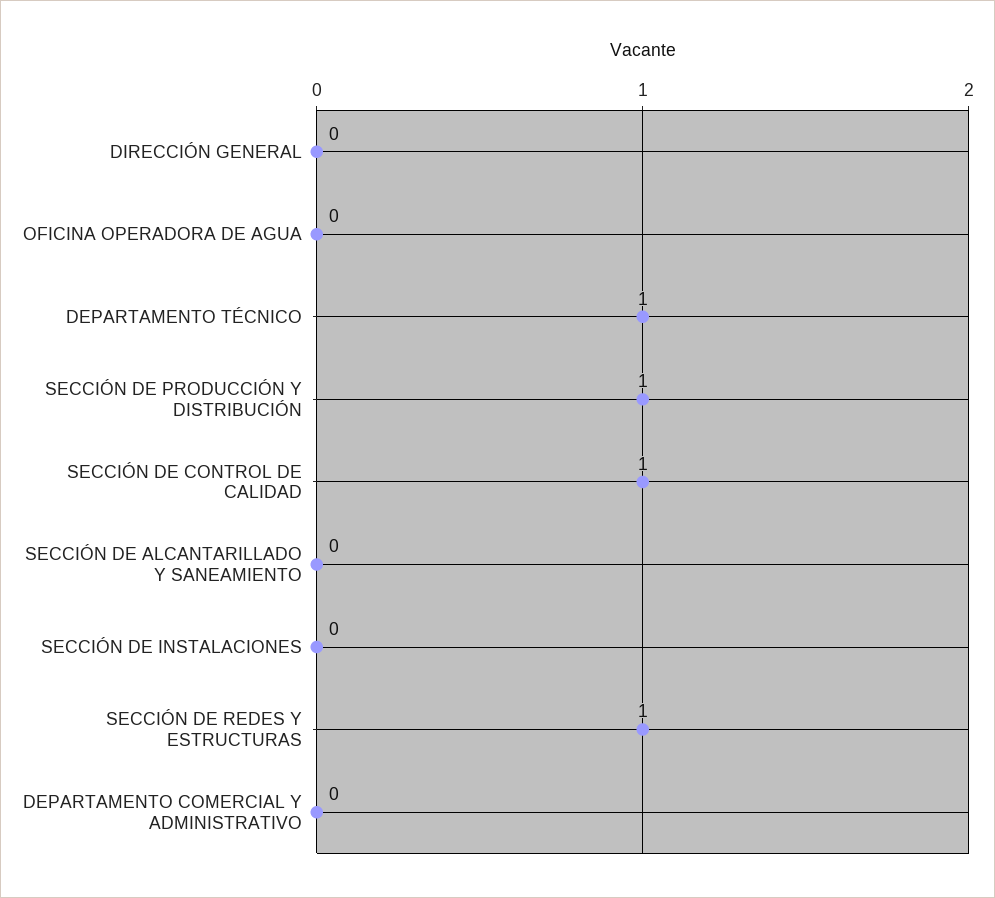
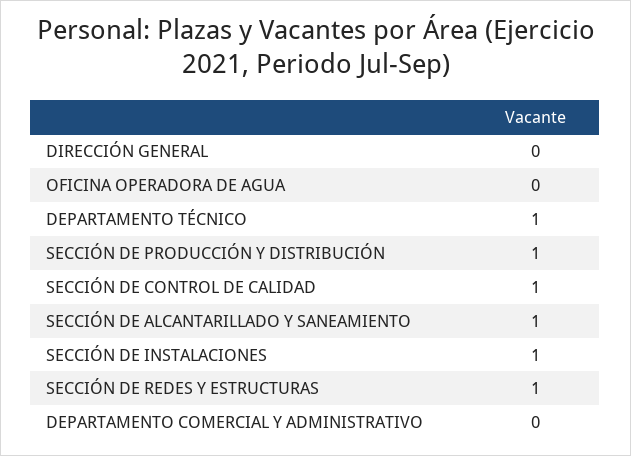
  {
    "DIRECCIÓN GENERAL": 0,
    "OFICINA OPERADORA DE AGUA": 0,
    "DEPARTAMENTO TÉCNICO": 1,
    "SECCIÓN DE PRODUCCIÓN Y DISTRIBUCIÓN": 1,
    "SECCIÓN DE CONTROL DE CALIDAD": 1,
-   "SECCIÓN DE ALCANTARILLADO Y SANEAMIENTO": 0,
+   "SECCIÓN DE ALCANTARILLADO Y SANEAMIENTO": 1,
-   "SECCIÓN DE INSTALACIONES": 0,
+   "SECCIÓN DE INSTALACIONES": 1,
    "SECCIÓN DE REDES Y ESTRUCTURAS": 1,
    "DEPARTAMENTO COMERCIAL Y ADMINISTRATIVO": 0
  }

